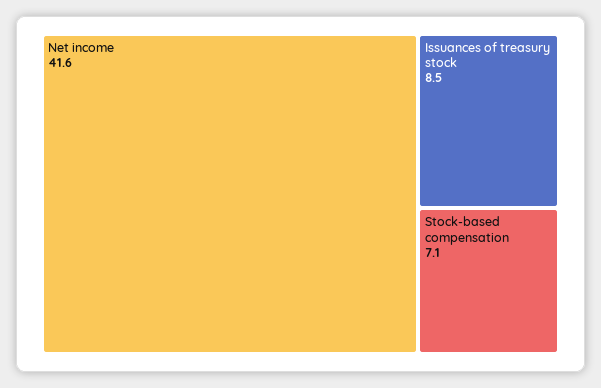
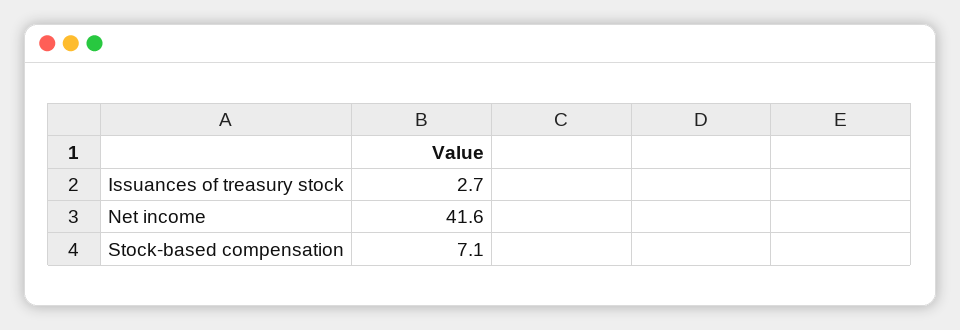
  {
    "Net income": 41.6,
-   "Issuances of treasury stock": 8.5,
+   "Issuances of treasury stock": 2.7,
    "Stock-based compensation": 7.1
  }

